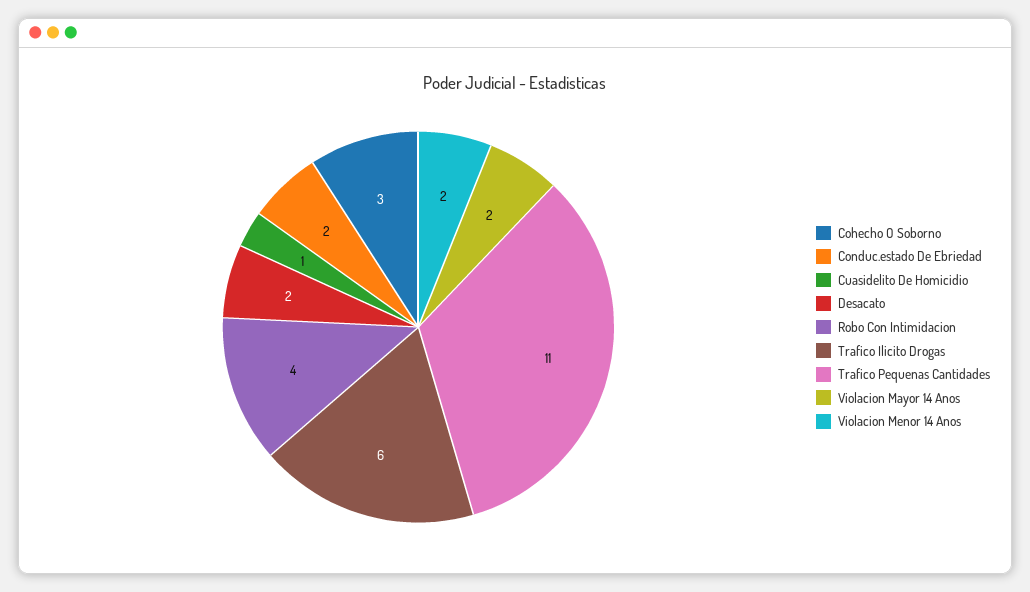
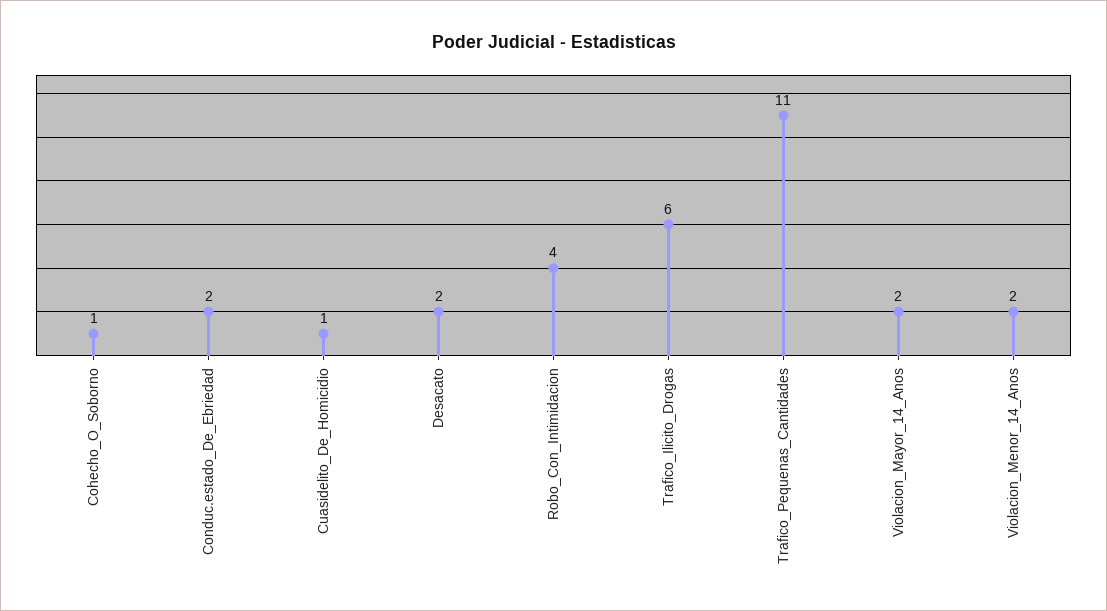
  {
-   "Cohecho O Soborno": 3,
+   "Cohecho O Soborno": 1,
    "Conduc.estado De Ebriedad": 2,
    "Cuasidelito De Homicidio": 1,
    "Desacato": 2,
    "Robo Con Intimidacion": 4,
    "Trafico Ilicito Drogas": 6,
    "Trafico Pequenas Cantidades": 11,
    "Violacion Mayor 14 Anos": 2,
    "Violacion Menor 14 Anos": 2
  }

